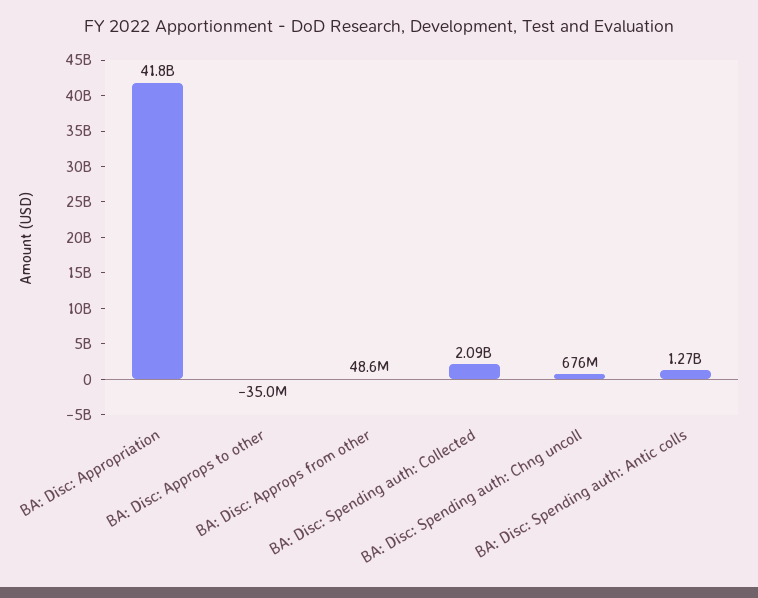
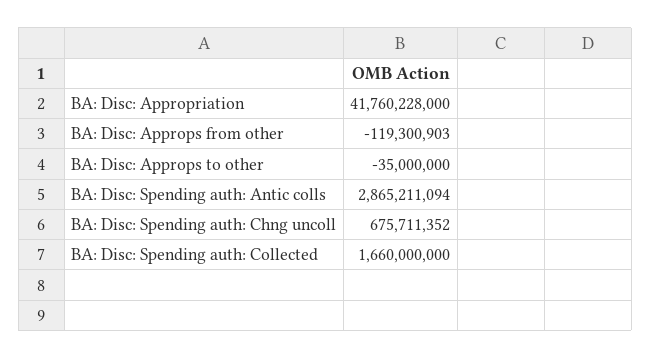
  {
    "BA: Disc: Appropriation": 41760228000,
    "BA: Disc: Approps to other": -35000000,
-   "BA: Disc: Approps from other": 48600000,
+   "BA: Disc: Approps from other": -119300903,
-   "BA: Disc: Spending auth: Collected": 2090000000,
+   "BA: Disc: Spending auth: Collected": 1660000000,
    "BA: Disc: Spending auth: Chng uncoll": 675711352,
-   "BA: Disc: Spending auth: Antic colls": 1270000000
+   "BA: Disc: Spending auth: Antic colls": 2865211094
  }

